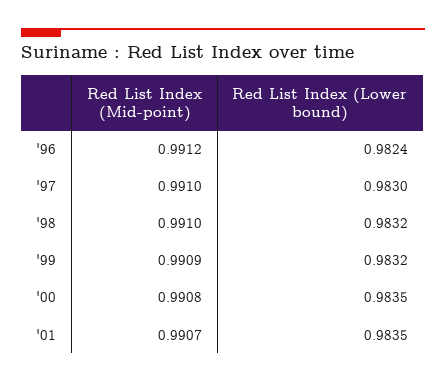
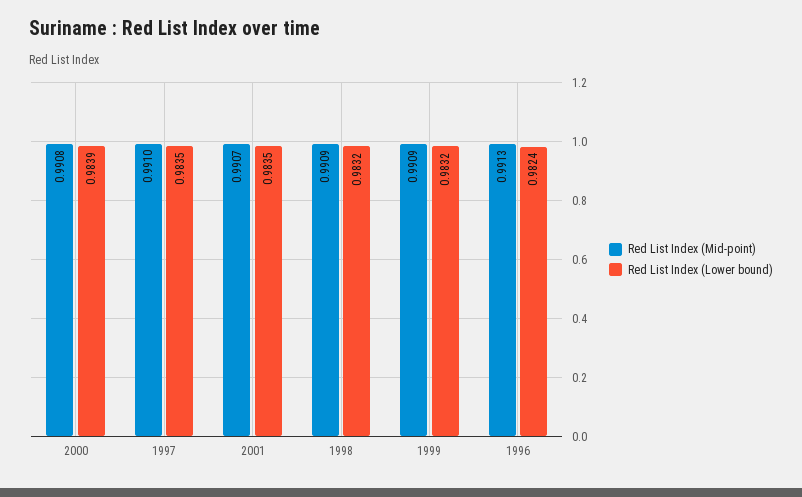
  {
    "Red List Index (Mid-point)": {
-     "'96": 0.9912,
+     "'96": 0.9913,
      "'97": 0.991,
-     "'98": 0.991,
+     "'98": 0.9909,
      "'99": 0.9909,
      "'00": 0.9908,
      "'01": 0.9907
    },
    "Red List Index (Lower bound)": {
      "'96": 0.9824,
-     "'97": 0.983,
+     "'97": 0.9835,
      "'98": 0.9832,
      "'99": 0.9832,
-     "'00": 0.9835,
+     "'00": 0.9839,
      "'01": 0.9835
    }
  }

